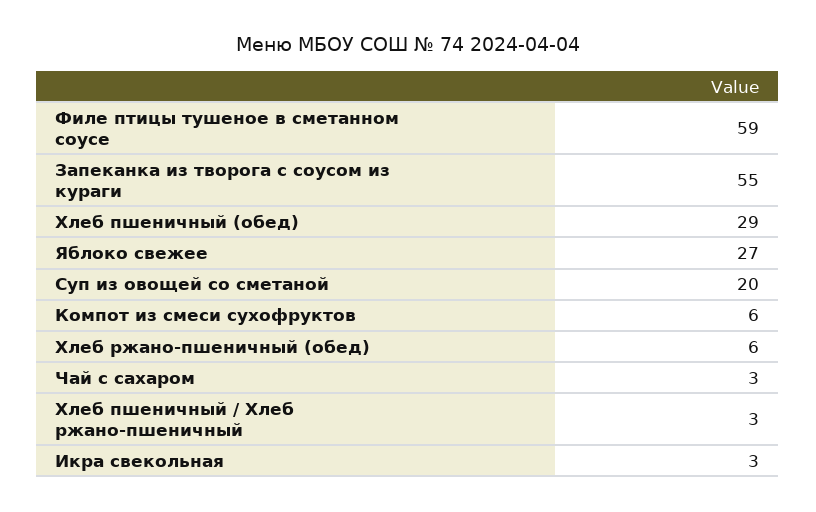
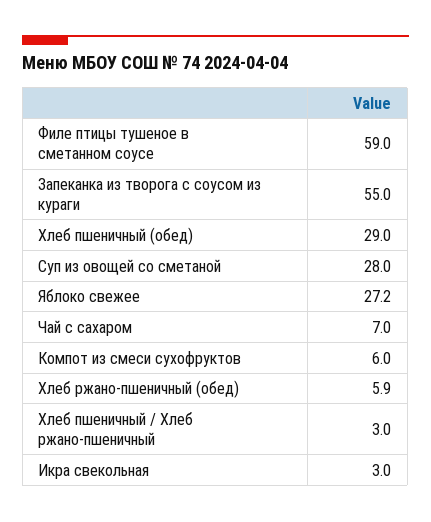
  {
    "Филе птицы тушеное в сметанном соусе": 59,
    "Запеканка из творога с соусом из кураги": 55,
    "Хлеб пшеничный (обед)": 29,
    "Яблоко свежее": 27.2,
-   "Суп из овощей со сметаной": 20,
+   "Суп из овощей со сметаной": 28,
    "Компот из смеси сухофруктов": 6,
    "Хлеб ржано-пшеничный (обед)": 5.9,
-   "Чай с сахаром": 3,
+   "Чай с сахаром": 7,
    "Хлеб пшеничный / Хлеб ржано-пшеничный": 3,
    "Икра свекольная": 3
  }

